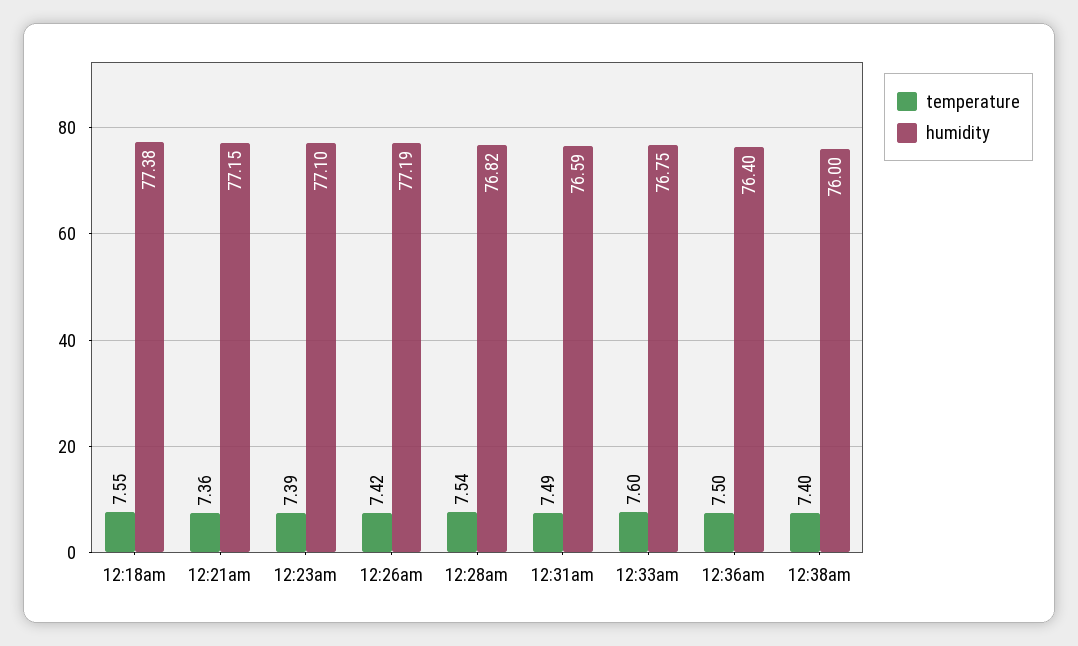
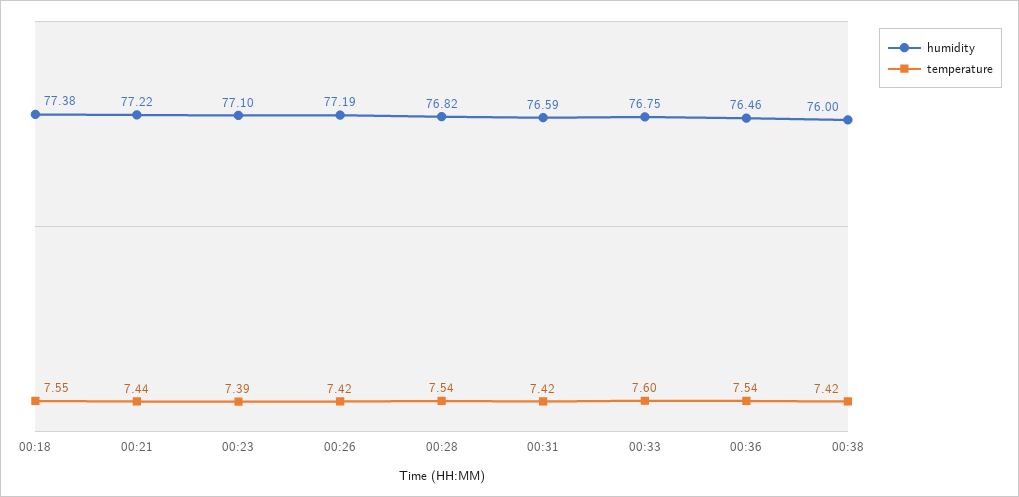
  {
    "temperature": {
      "12:18am": 7.55,
-     "12:21am": 7.36,
+     "12:21am": 7.44,
      "12:23am": 7.39,
      "12:26am": 7.42,
      "12:28am": 7.54,
-     "12:31am": 7.49,
+     "12:31am": 7.42,
      "12:33am": 7.6,
-     "12:36am": 7.5,
+     "12:36am": 7.54,
-     "12:38am": 7.4
+     "12:38am": 7.42
    },
    "humidity": {
      "12:18am": 77.38,
-     "12:21am": 77.15,
+     "12:21am": 77.22,
      "12:23am": 77.1,
      "12:26am": 77.19,
      "12:28am": 76.82,
      "12:31am": 76.59,
      "12:33am": 76.75,
-     "12:36am": 76.4,
+     "12:36am": 76.46,
      "12:38am": 76
    }
  }

